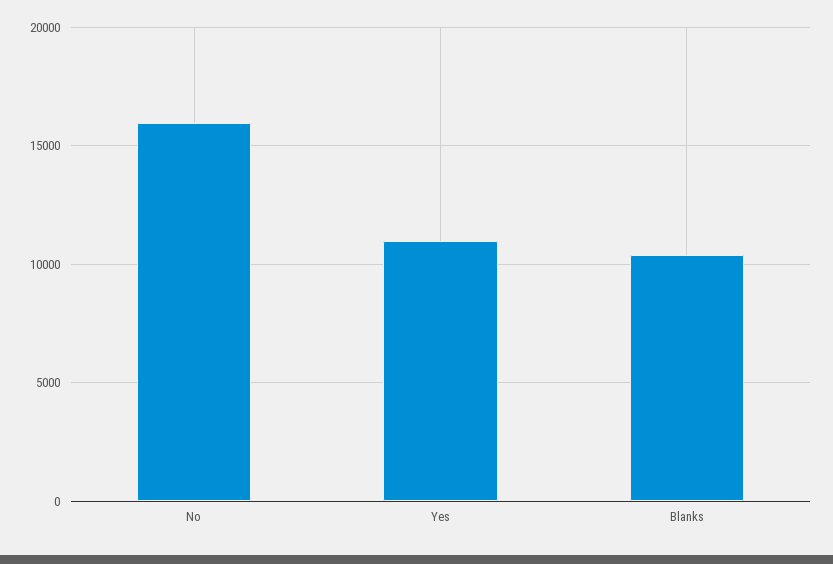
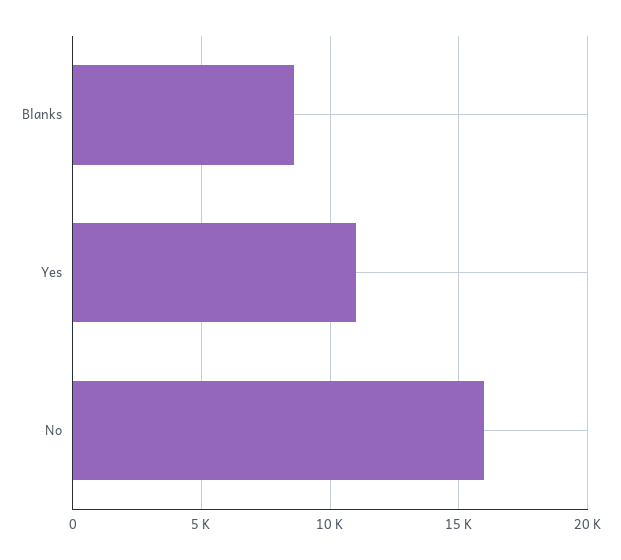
  {
    "No": 16000,
    "Yes": 11000,
-   "Blanks": 10500
+   "Blanks": 8500
  }

